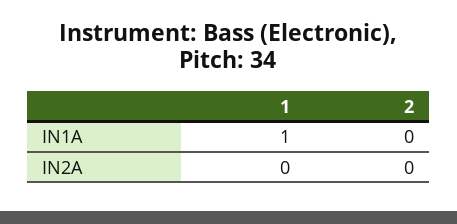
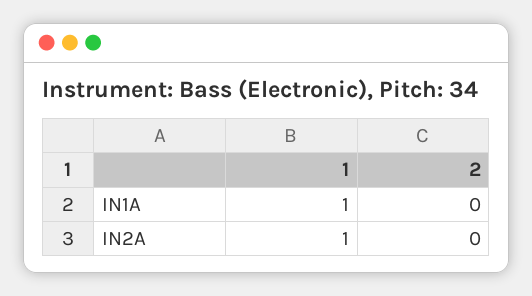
  {
    "1": {
      "IN1A": 1,
-     "IN2A": 0
+     "IN2A": 1
    },
    "2": {
      "IN1A": 0,
      "IN2A": 0
    }
  }

